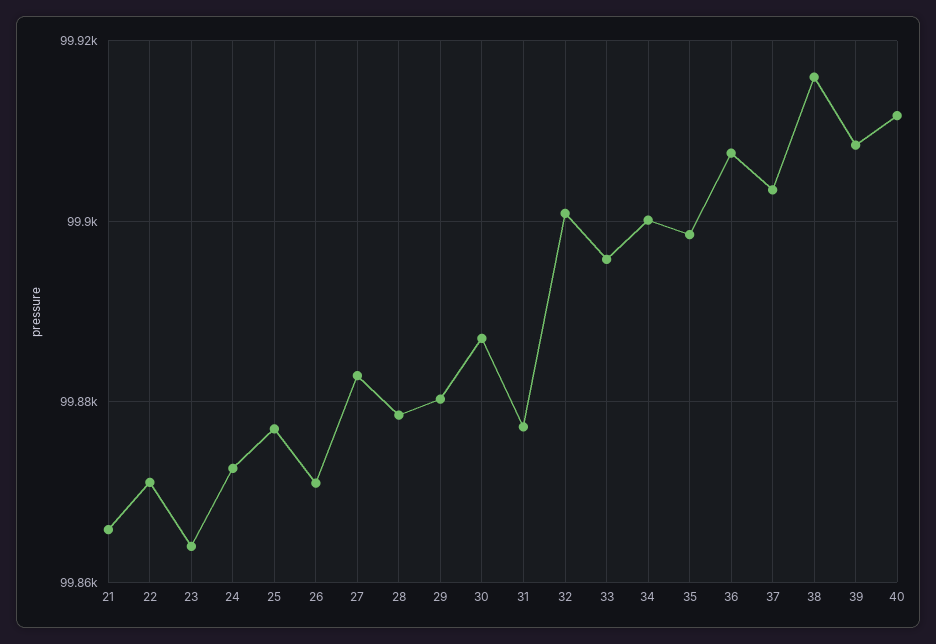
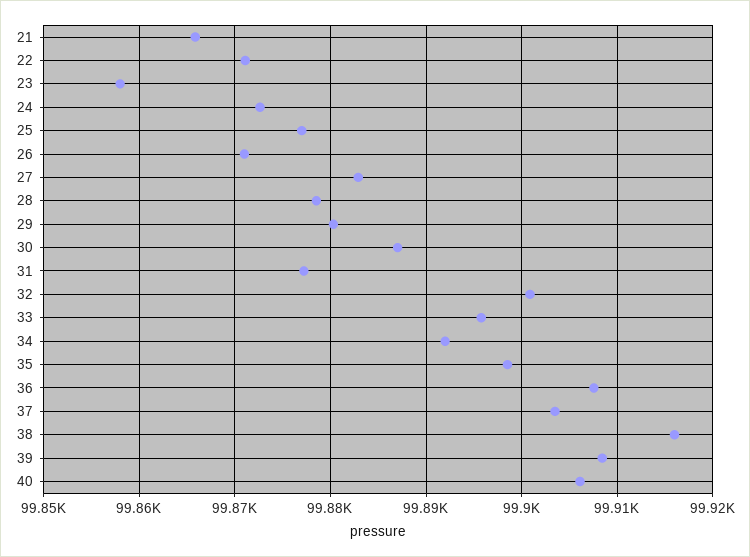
  {
    "21": 99866,
    "22": 99871,
-   "23": 99864,
+   "23": 99858,
    "24": 99873,
    "25": 99877,
    "26": 99871,
    "27": 99883,
    "28": 99879,
    "29": 99880,
    "30": 99887,
    "31": 99877,
    "32": 99901,
    "33": 99896,
-   "34": 99900,
+   "34": 99892,
    "35": 99899,
    "36": 99908,
    "37": 99904,
    "38": 99916,
    "39": 99908,
-   "40": 99912
+   "40": 99906
  }

